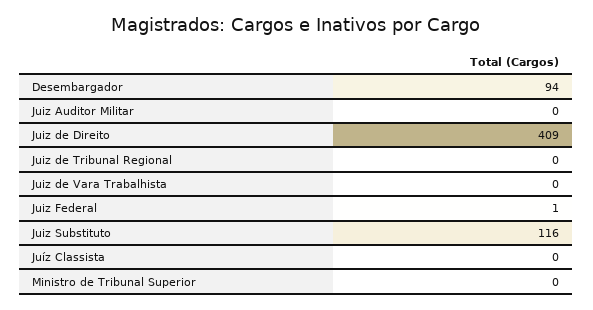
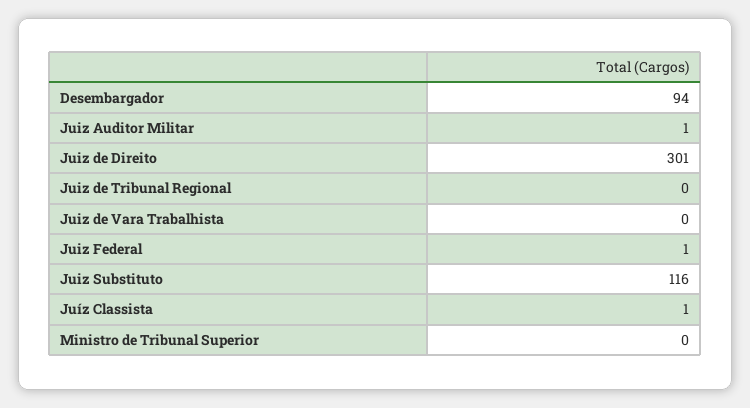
  {
    "Desembargador": 94,
-   "Juiz Auditor Militar": 0,
+   "Juiz Auditor Militar": 1,
-   "Juiz de Direito": 409,
+   "Juiz de Direito": 301,
    "Juiz de Tribunal Regional": 0,
    "Juiz de Vara Trabalhista": 0,
    "Juiz Federal": 1,
    "Juiz Substituto": 116,
-   "Juíz Classista": 0,
+   "Juíz Classista": 1,
    "Ministro de Tribunal Superior": 0
  }

